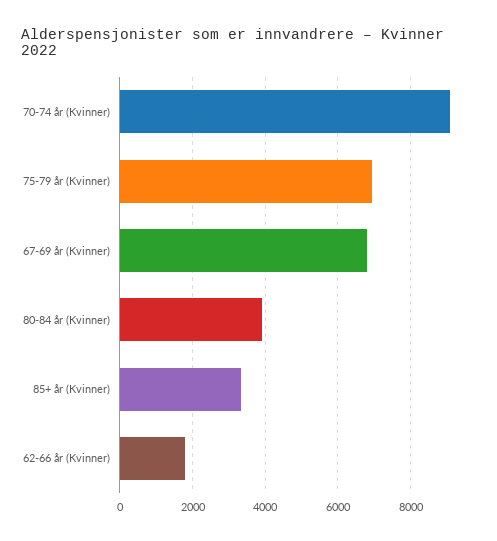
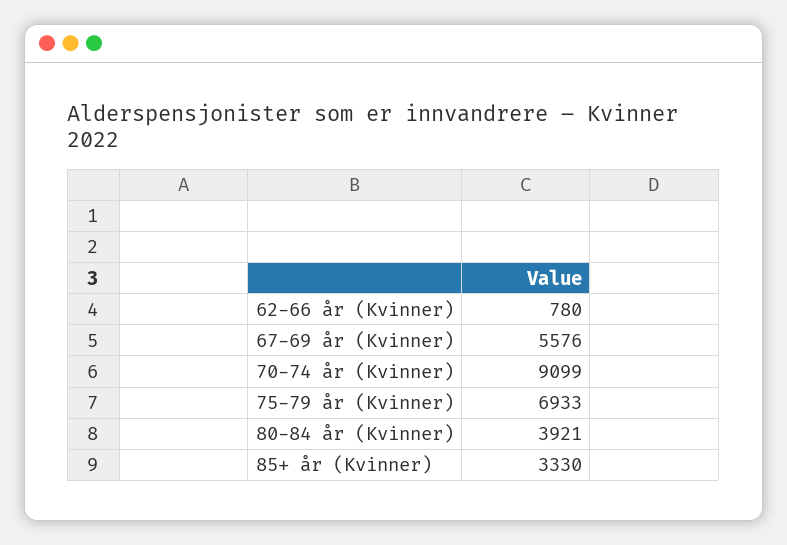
  {
    "70-74 år (Kvinner)": 9099,
    "75-79 år (Kvinner)": 6933,
-   "67-69 år (Kvinner)": 6800,
+   "67-69 år (Kvinner)": 5576,
    "80-84 år (Kvinner)": 3921,
    "85+ år (Kvinner)": 3330,
-   "62-66 år (Kvinner)": 1800
+   "62-66 år (Kvinner)": 780
  }

